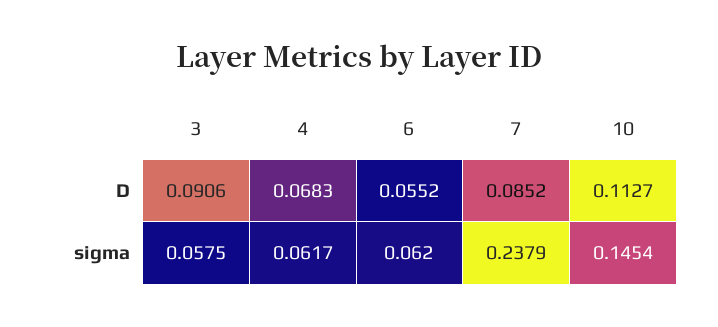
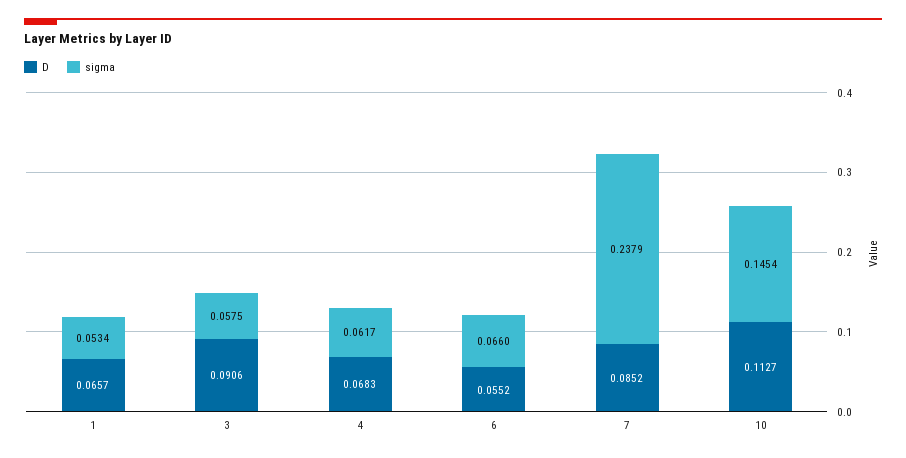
  {
    "D": {
      "3": 0.0906,
      "4": 0.0683,
      "6": 0.0552,
      "7": 0.0852,
-     "10": 0.1127
+     "10": 0.1127,
+     "1": 0.0657
    },
    "sigma": {
      "3": 0.0575,
      "4": 0.0617,
-     "6": 0.062,
+     "6": 0.066,
      "7": 0.2379,
-     "10": 0.1454
+     "10": 0.1454,
+     "1": 0.0534
    }
  }

